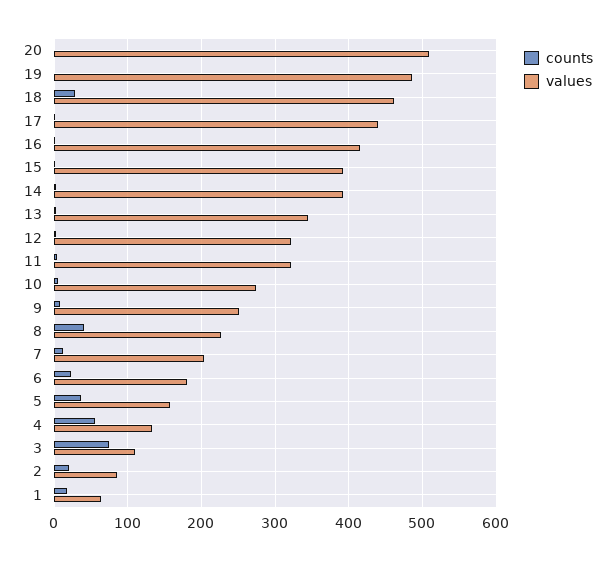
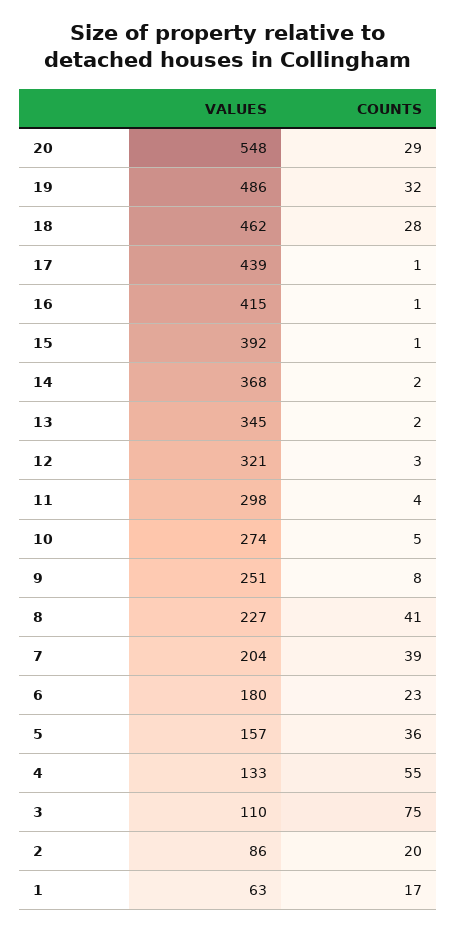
  {
    "counts": {
-     "20": 0,
+     "20": 29,
-     "19": 0,
+     "19": 32,
      "18": 28,
      "17": 1,
      "16": 1,
      "15": 1,
      "14": 2,
      "13": 2,
      "12": 3,
      "11": 4,
      "10": 5,
      "9": 8,
      "8": 41,
-     "7": 10,
+     "7": 39,
      "6": 23,
      "5": 36,
      "4": 55,
      "3": 75,
      "2": 20,
      "1": 17
    },
    "values": {
-     "20": 510,
+     "20": 548,
      "19": 486,
      "18": 462,
      "17": 439,
      "16": 415,
      "15": 392,
-     "14": 390,
+     "14": 368,
      "13": 345,
      "12": 321,
-     "11": 320,
+     "11": 298,
      "10": 274,
      "9": 251,
      "8": 227,
      "7": 204,
      "6": 180,
      "5": 157,
      "4": 133,
      "3": 110,
      "2": 86,
      "1": 63
    }
  }

